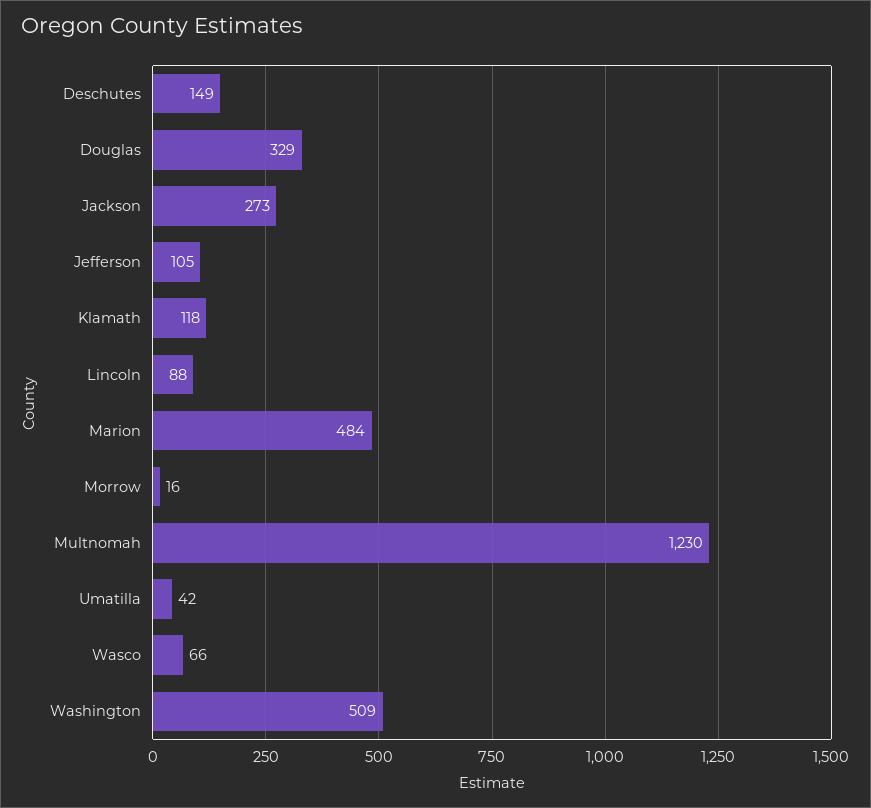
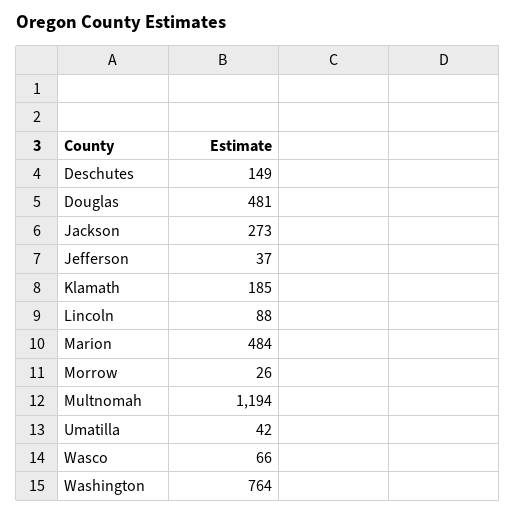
  {
    "Deschutes": 149,
-   "Douglas": 329,
+   "Douglas": 481,
    "Jackson": 273,
-   "Jefferson": 105,
+   "Jefferson": 37,
-   "Klamath": 118,
+   "Klamath": 185,
    "Lincoln": 88,
    "Marion": 484,
-   "Morrow": 16,
+   "Morrow": 26,
-   "Multnomah": 1230,
+   "Multnomah": 1194,
    "Umatilla": 42,
    "Wasco": 66,
-   "Washington": 509
+   "Washington": 764
  }

